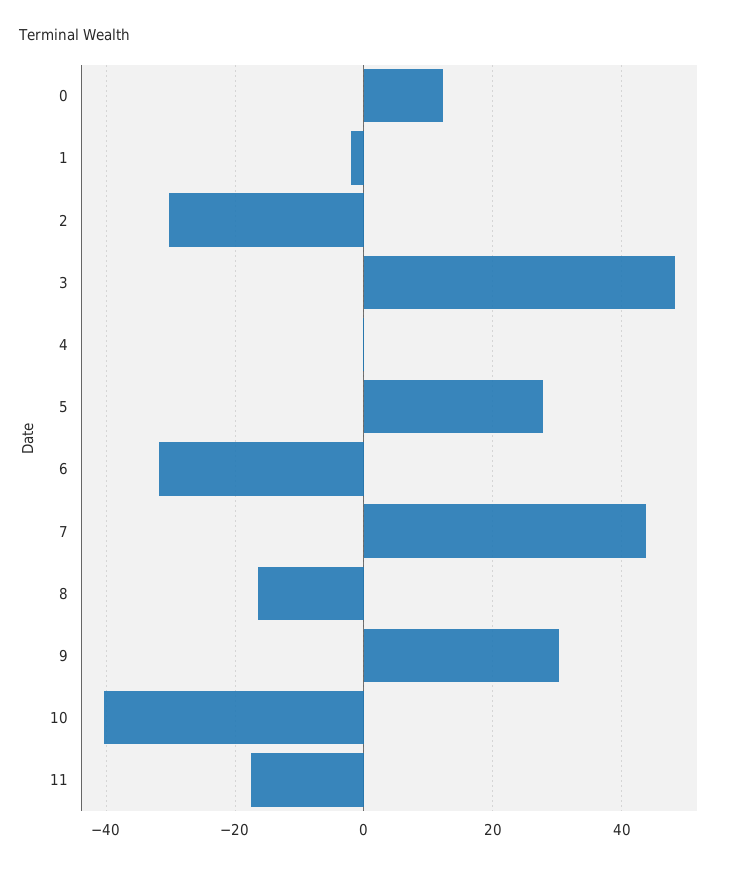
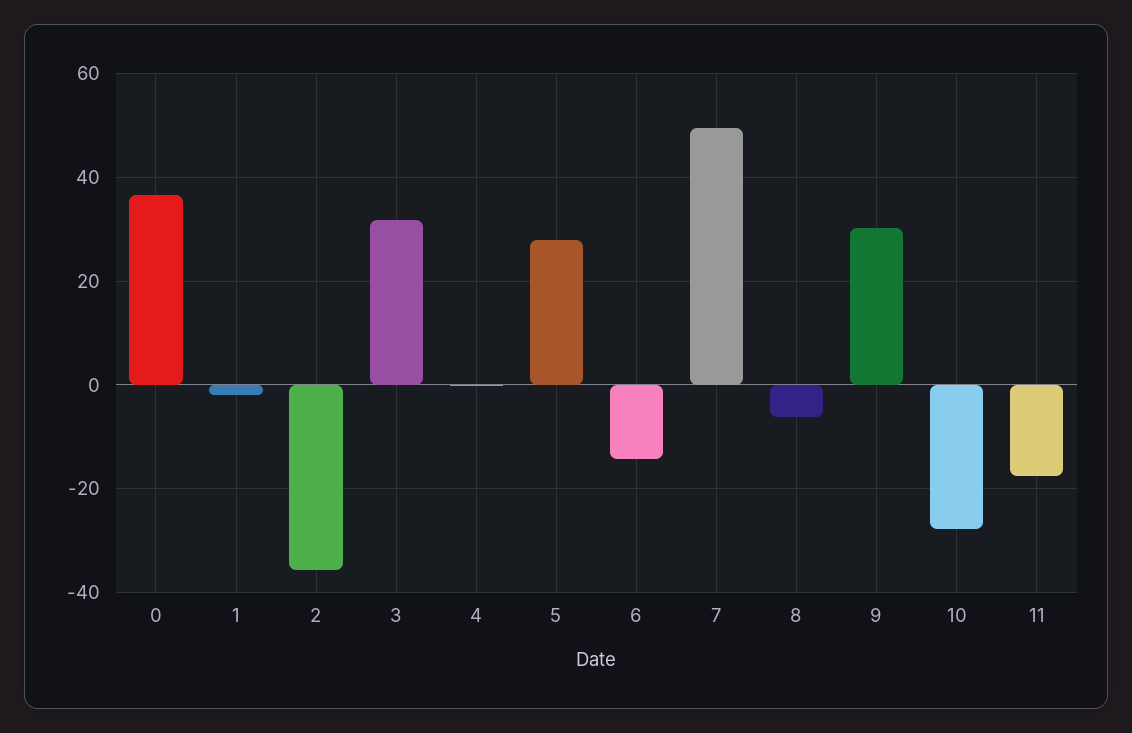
  {
-   "0": 12,
+   "0": 36,
    "1": -2,
-   "2": -30,
+   "2": -36,
-   "3": 48,
+   "3": 32,
    "4": 0,
    "5": 28,
-   "6": -32,
+   "6": -14,
-   "7": 44,
+   "7": 50,
-   "8": -16,
+   "8": -6,
    "9": 30,
-   "10": -40,
+   "10": -28,
    "11": -18
  }

